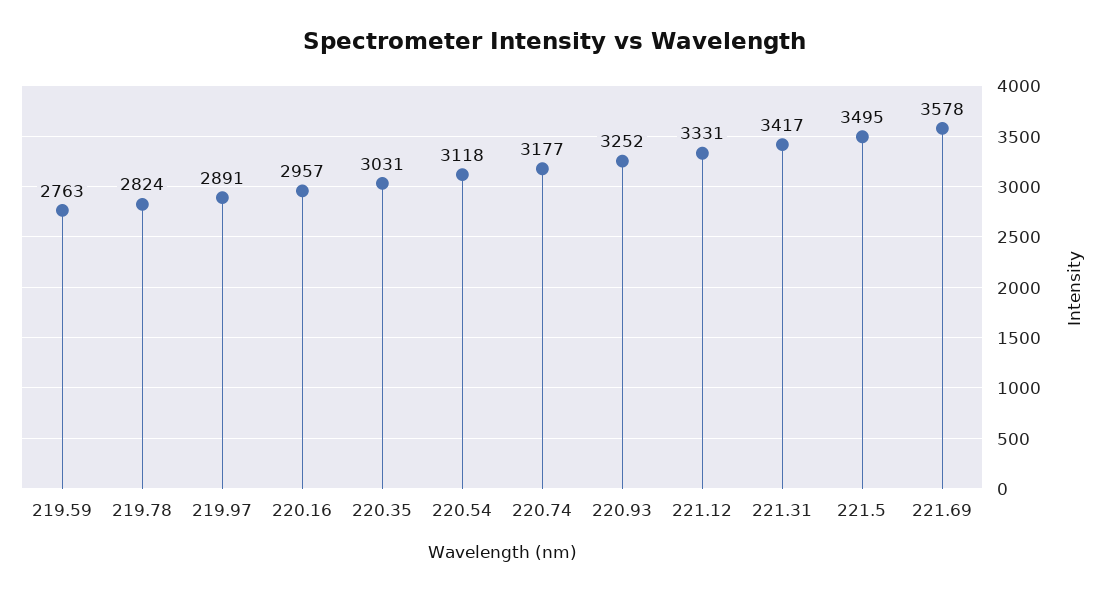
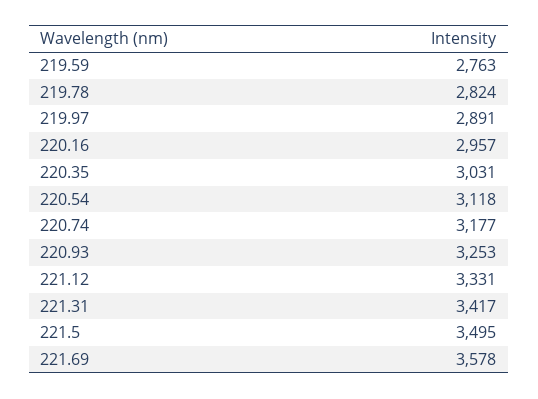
  {
    "219.59": 2763,
    "219.78": 2824,
    "219.97": 2891,
    "220.16": 2957,
    "220.35": 3031,
    "220.54": 3118,
    "220.74": 3177,
-   "220.93": 3252,
+   "220.93": 3253,
    "221.12": 3331,
    "221.31": 3417,
    "221.5": 3495,
    "221.69": 3578
  }

